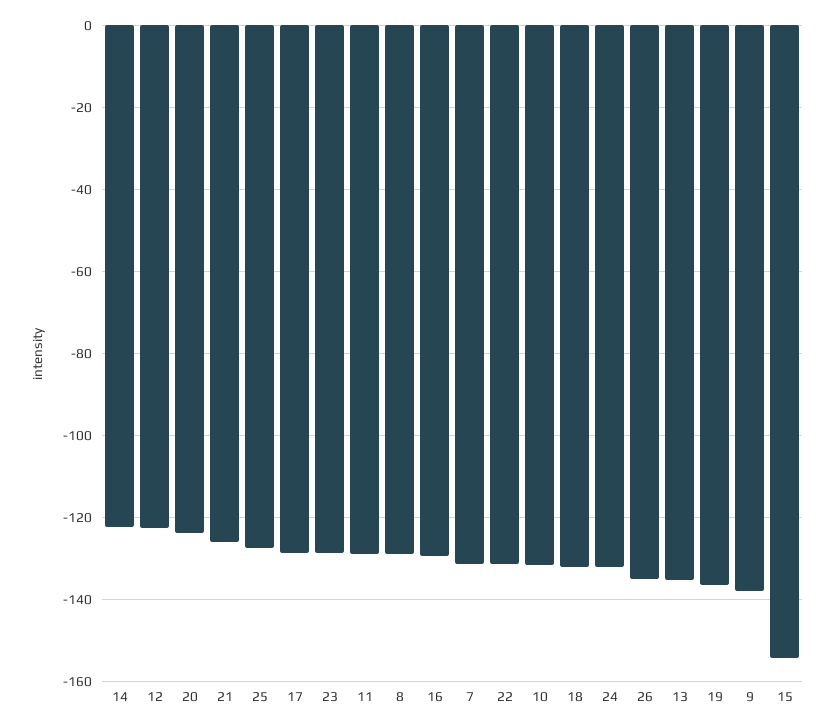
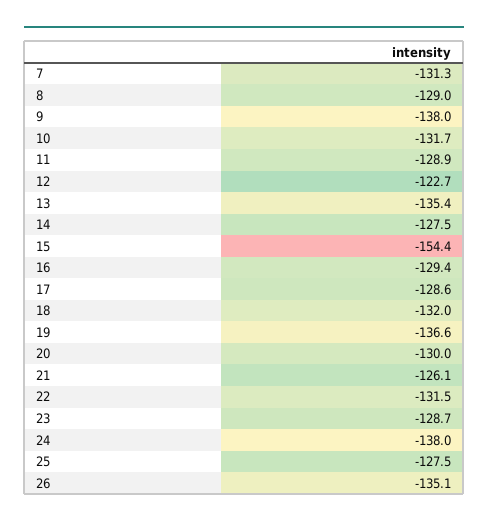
  {
-   "14": -122,
+   "14": -127.5,
    "12": -122.7,
-   "20": -124,
+   "20": -130,
    "21": -126.1,
    "25": -127.5,
    "17": -128.6,
    "23": -128.7,
    "11": -128.9,
    "8": -129,
    "16": -129.4,
    "7": -131.3,
    "22": -131.5,
    "10": -131.7,
    "18": -132,
-   "24": -132,
+   "24": -138,
    "26": -135.1,
    "13": -135.4,
    "19": -136.6,
    "9": -138,
    "15": -154.4
  }

